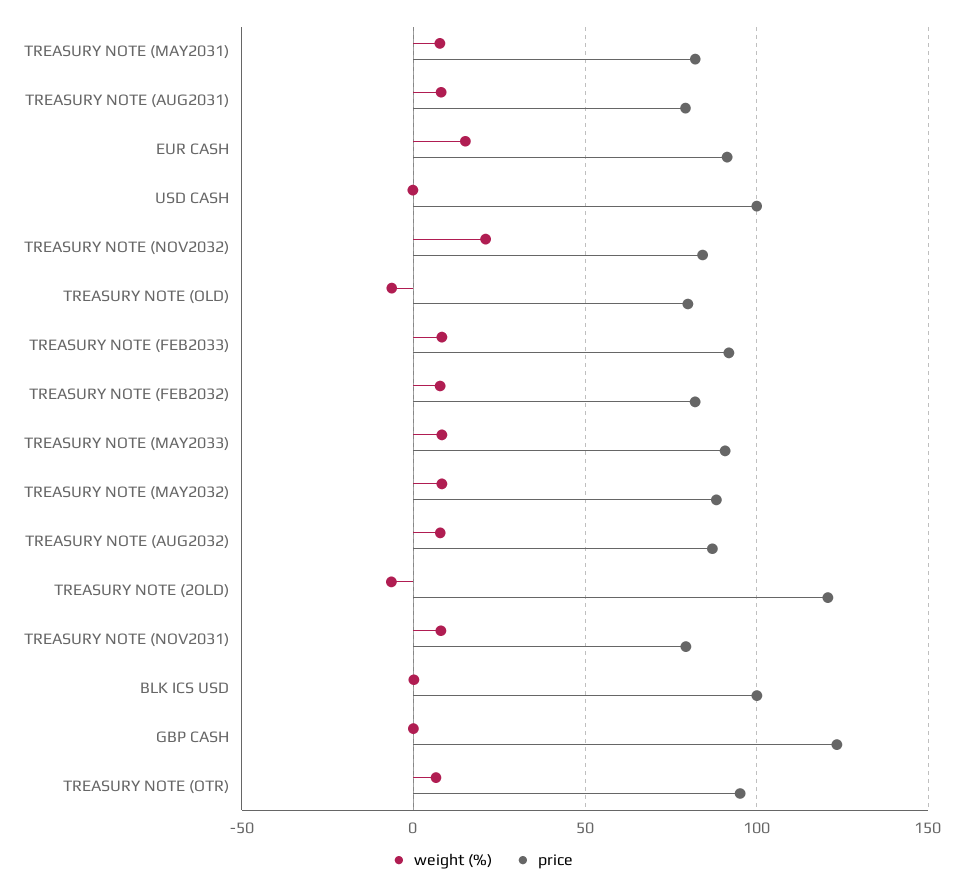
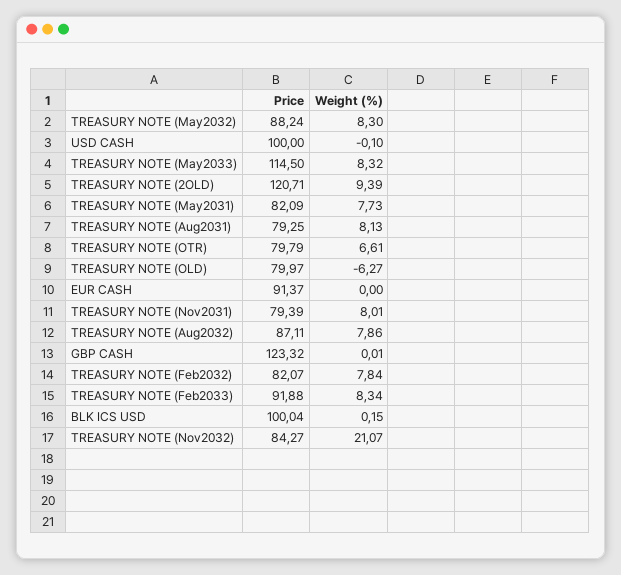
  {
    "weight (%)": {
      "TREASURY NOTE (MAY2031)": 7.73,
      "TREASURY NOTE (AUG2031)": 8.13,
-     "EUR CASH": 15,
+     "EUR CASH": 0,
      "USD CASH": -0.1,
      "TREASURY NOTE (NOV2032)": 21.07,
      "TREASURY NOTE (OLD)": -6.27,
      "TREASURY NOTE (FEB2033)": 8.34,
      "TREASURY NOTE (FEB2032)": 7.84,
      "TREASURY NOTE (MAY2033)": 8.32,
      "TREASURY NOTE (MAY2032)": 8.3,
      "TREASURY NOTE (AUG2032)": 7.86,
-     "TREASURY NOTE (2OLD)": -5,
+     "TREASURY NOTE (2OLD)": 9.39,
      "TREASURY NOTE (NOV2031)": 8.01,
      "BLK ICS USD": 0.15,
      "GBP CASH": 0.01,
      "TREASURY NOTE (OTR)": 6.61
    },
    "price": {
      "TREASURY NOTE (MAY2031)": 82.09,
      "TREASURY NOTE (AUG2031)": 79.25,
      "EUR CASH": 91.37,
      "USD CASH": 100,
      "TREASURY NOTE (NOV2032)": 84.27,
      "TREASURY NOTE (OLD)": 79.97,
      "TREASURY NOTE (FEB2033)": 91.88,
      "TREASURY NOTE (FEB2032)": 82.07,
-     "TREASURY NOTE (MAY2033)": 90,
+     "TREASURY NOTE (MAY2033)": 114.5,
      "TREASURY NOTE (MAY2032)": 88.24,
      "TREASURY NOTE (AUG2032)": 87.11,
      "TREASURY NOTE (2OLD)": 120.71,
      "TREASURY NOTE (NOV2031)": 79.39,
      "BLK ICS USD": 100.04,
      "GBP CASH": 123.32,
-     "TREASURY NOTE (OTR)": 95
+     "TREASURY NOTE (OTR)": 79.79
    }
  }

